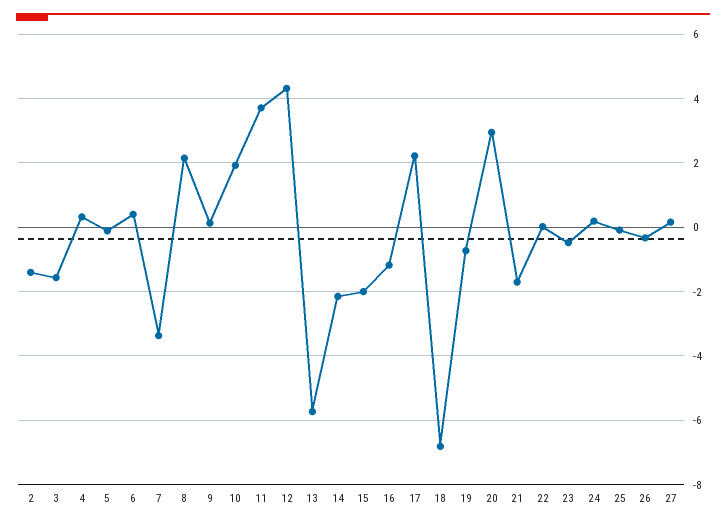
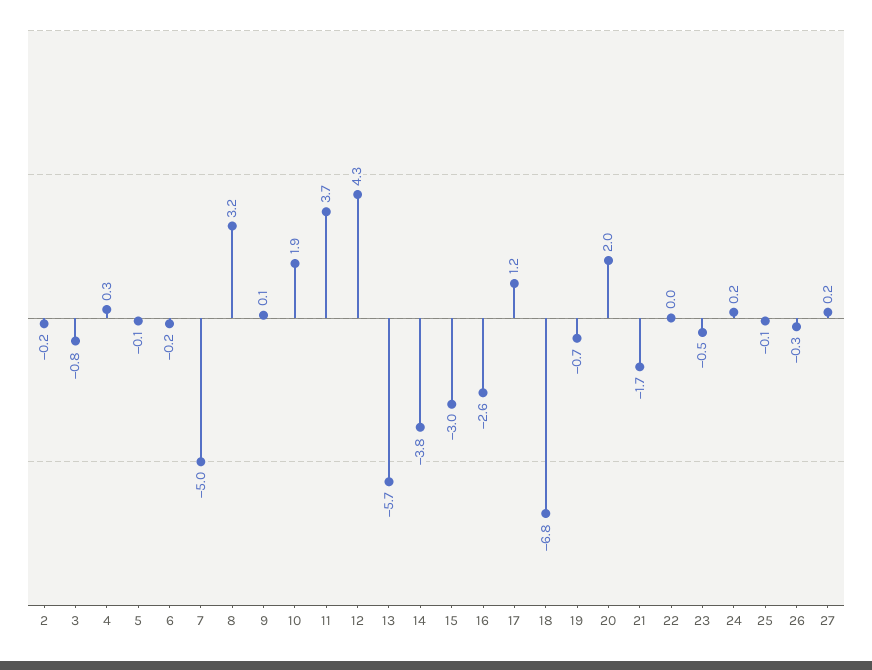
  {
-   "2": -1.4,
+   "2": -0.2,
-   "3": -1.6,
+   "3": -0.8,
    "4": 0.3,
    "5": -0.1,
-   "6": 0.4,
+   "6": -0.2,
-   "7": -3.4,
+   "7": -5,
-   "8": 2.2,
+   "8": 3.2,
    "9": 0.1,
    "10": 1.9,
    "11": 3.7,
    "12": 4.3,
    "13": -5.7,
-   "14": -2.2,
+   "14": -3.8,
-   "15": -2,
+   "15": -3,
-   "16": -1.2,
+   "16": -2.6,
-   "17": 2.2,
+   "17": 1.2,
    "18": -6.8,
    "19": -0.7,
-   "20": 3,
+   "20": 2,
    "21": -1.7,
    "22": 0,
    "23": -0.5,
    "24": 0.2,
    "25": -0.1,
    "26": -0.3,
    "27": 0.2
  }

